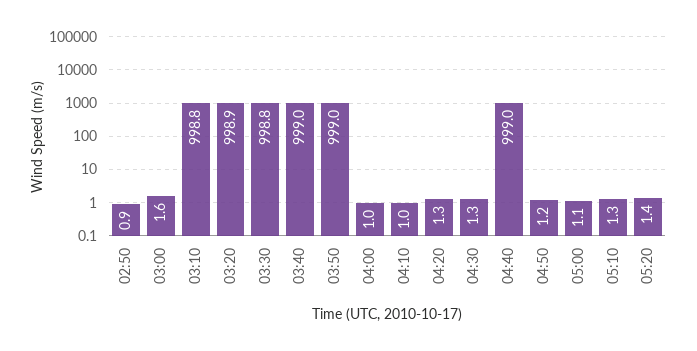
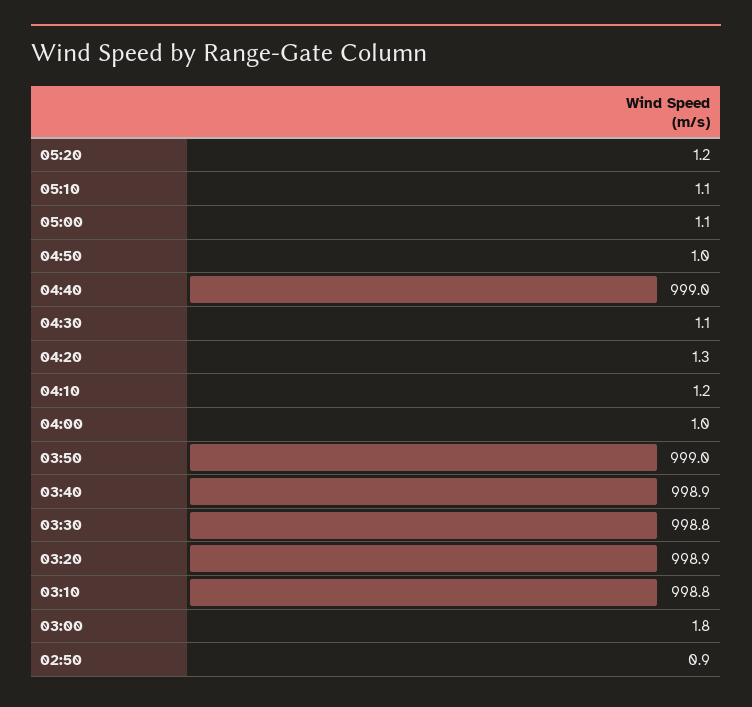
  {
    "02:50": 0.9,
-   "03:00": 1.6,
+   "03:00": 1.8,
    "03:10": 998.8,
    "03:20": 998.9,
    "03:30": 998.8,
-   "03:40": 999,
+   "03:40": 998.9,
    "03:50": 999,
    "04:00": 1,
-   "04:10": 1,
+   "04:10": 1.2,
    "04:20": 1.3,
-   "04:30": 1.3,
+   "04:30": 1.1,
    "04:40": 999,
-   "04:50": 1.2,
+   "04:50": 1,
    "05:00": 1.1,
-   "05:10": 1.3,
+   "05:10": 1.1,
-   "05:20": 1.4
+   "05:20": 1.2
  }

